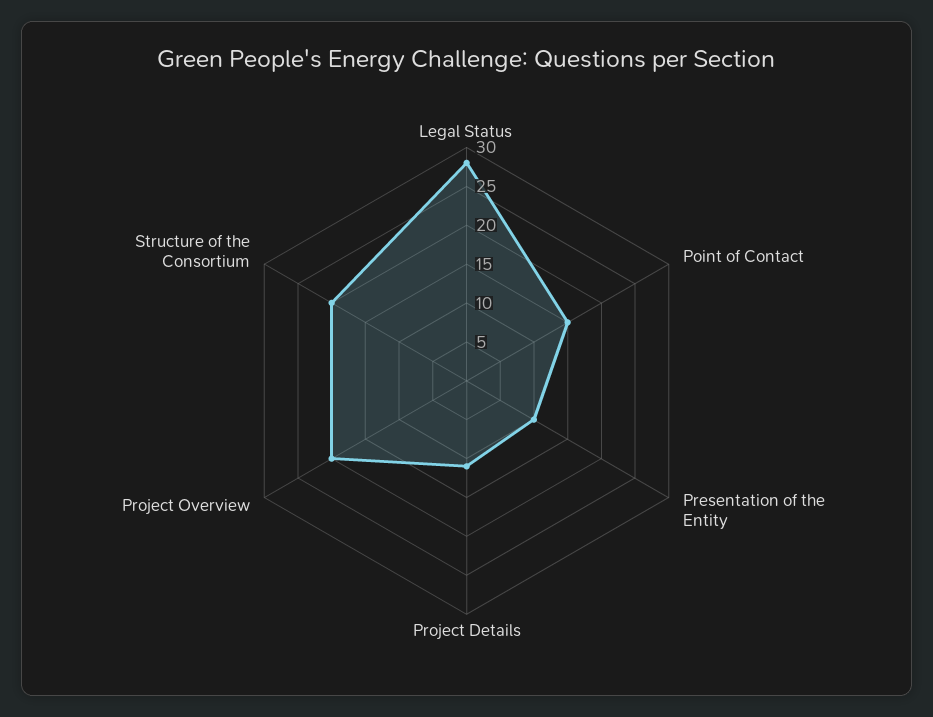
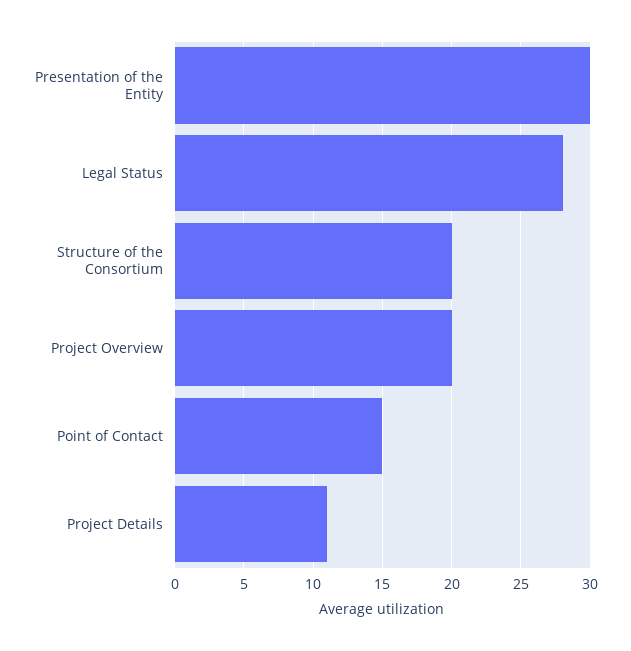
  {
    "Legal Status": 28,
    "Point of Contact": 15,
-   "Presentation of the Entity": 10,
+   "Presentation of the Entity": 30,
    "Project Details": 11,
    "Project Overview": 20,
    "Structure of the Consortium": 20
  }

